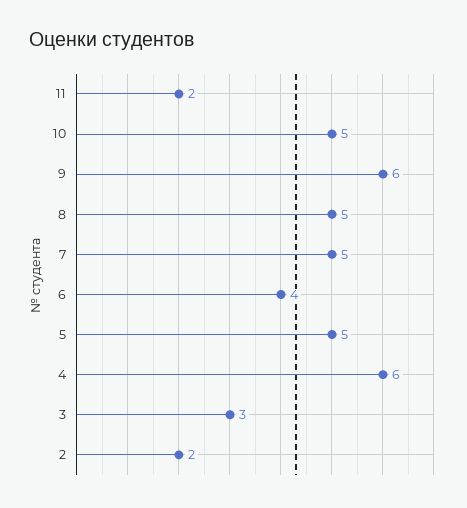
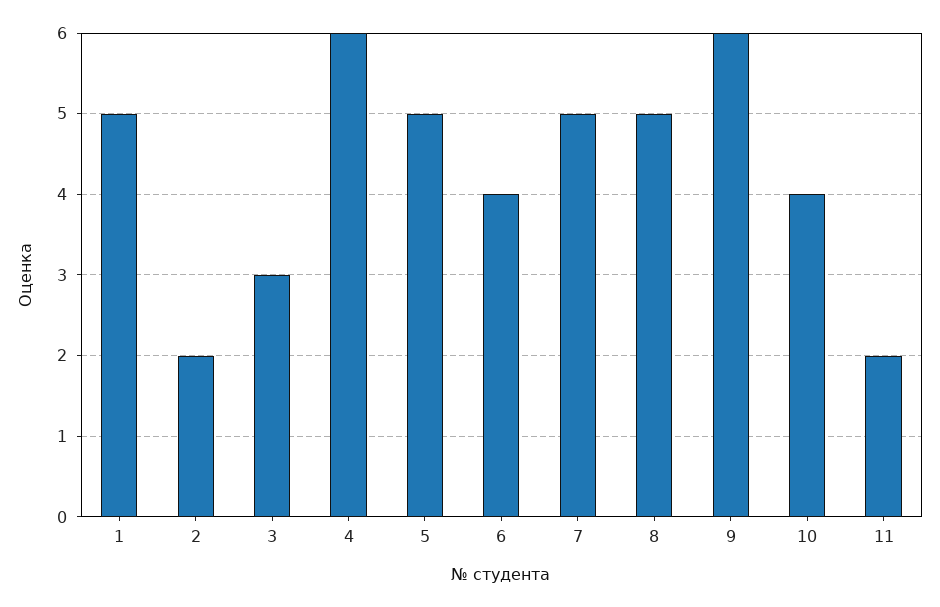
  {
    "11": 2,
-   "10": 5,
+   "10": 4,
    "9": 6,
    "8": 5,
    "7": 5,
    "6": 4,
    "5": 5,
    "4": 6,
    "3": 3,
-   "2": 2
+   "2": 2,
+   "1": 5
  }

